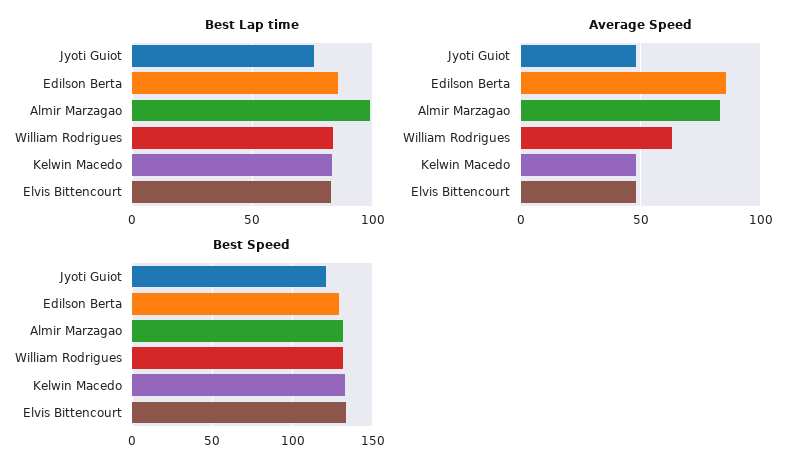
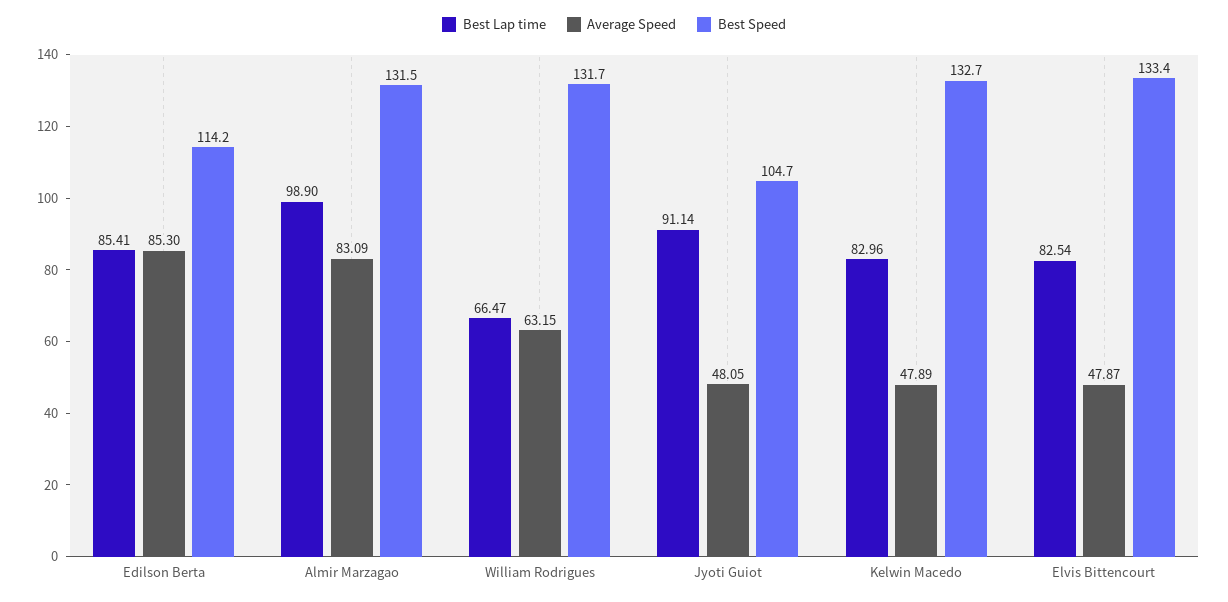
  {
    "Best Lap time": {
-     "Jyoti Guiot": 75,
+     "Jyoti Guiot": 91.14,
      "Edilson Berta": 85.41,
      "Almir Marzagao": 98.9,
-     "William Rodrigues": 85,
+     "William Rodrigues": 66.47,
      "Kelwin Macedo": 82.96,
      "Elvis Bittencourt": 82.54
    },
    "Average Speed": {
      "Jyoti Guiot": 48.05,
      "Edilson Berta": 85.3,
      "Almir Marzagao": 83.09,
      "William Rodrigues": 63.15,
      "Kelwin Macedo": 47.89,
      "Elvis Bittencourt": 47.87
    },
    "Best Speed": {
-     "Jyoti Guiot": 120,
+     "Jyoti Guiot": 104.7,
-     "Edilson Berta": 130,
+     "Edilson Berta": 114.2,
      "Almir Marzagao": 131.5,
      "William Rodrigues": 131.7,
      "Kelwin Macedo": 132.7,
      "Elvis Bittencourt": 133.4
    }
  }

